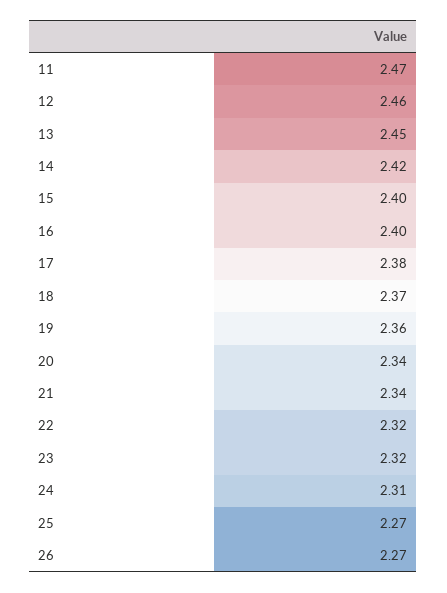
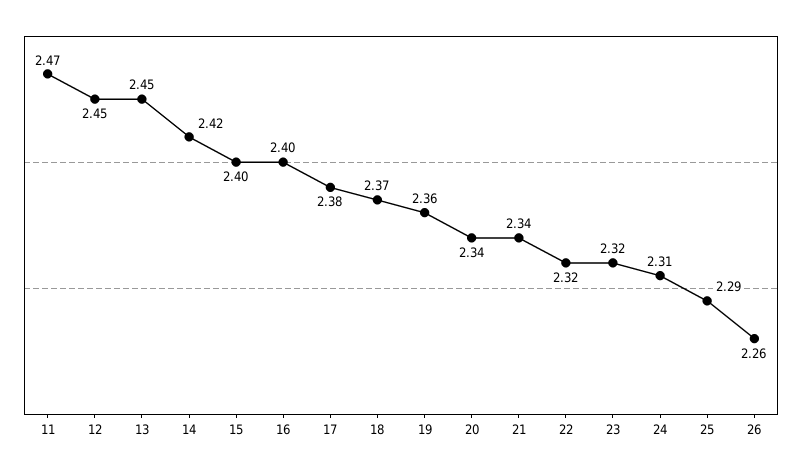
  {
    "11": 2.47,
-   "12": 2.46,
+   "12": 2.45,
    "13": 2.45,
    "14": 2.42,
    "15": 2.4,
    "16": 2.4,
    "17": 2.38,
    "18": 2.37,
    "19": 2.36,
    "20": 2.34,
    "21": 2.34,
    "22": 2.32,
    "23": 2.32,
    "24": 2.31,
-   "25": 2.27,
+   "25": 2.29,
-   "26": 2.27
+   "26": 2.26
  }

